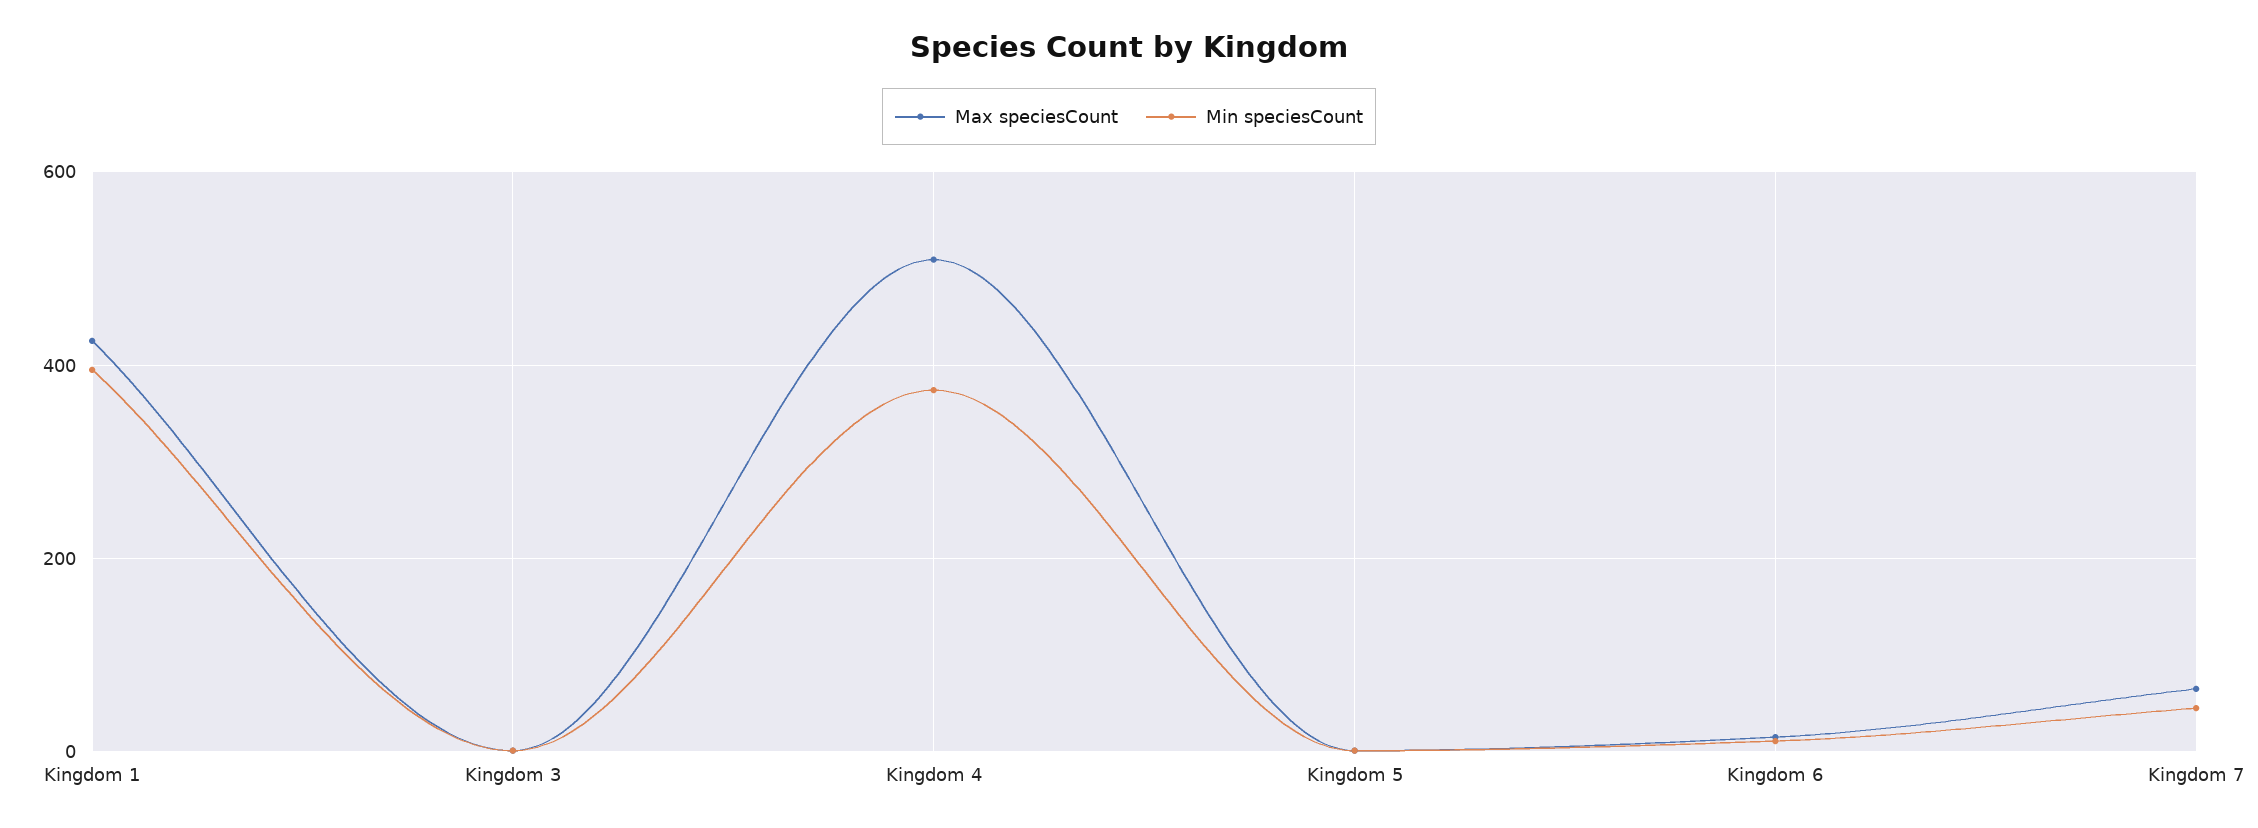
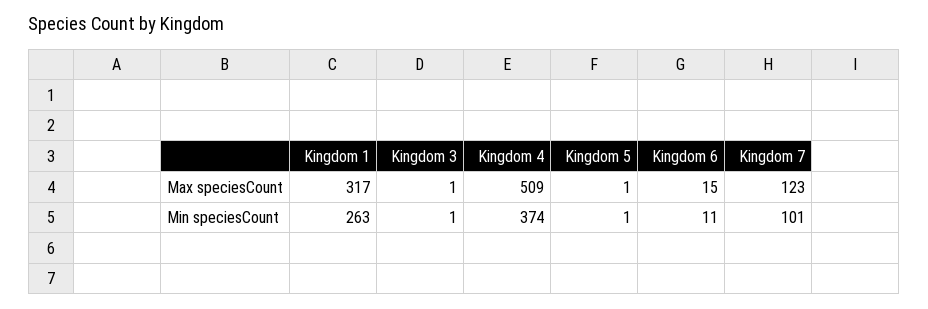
  {
    "Max speciesCount": {
-     "Kingdom 1": 420,
+     "Kingdom 1": 317,
      "Kingdom 3": 1,
      "Kingdom 4": 509,
      "Kingdom 5": 1,
      "Kingdom 6": 15,
-     "Kingdom 7": 60
+     "Kingdom 7": 123
    },
    "Min speciesCount": {
-     "Kingdom 1": 400,
+     "Kingdom 1": 263,
      "Kingdom 3": 1,
      "Kingdom 4": 374,
      "Kingdom 5": 1,
      "Kingdom 6": 11,
-     "Kingdom 7": 40
+     "Kingdom 7": 101
    }
  }

